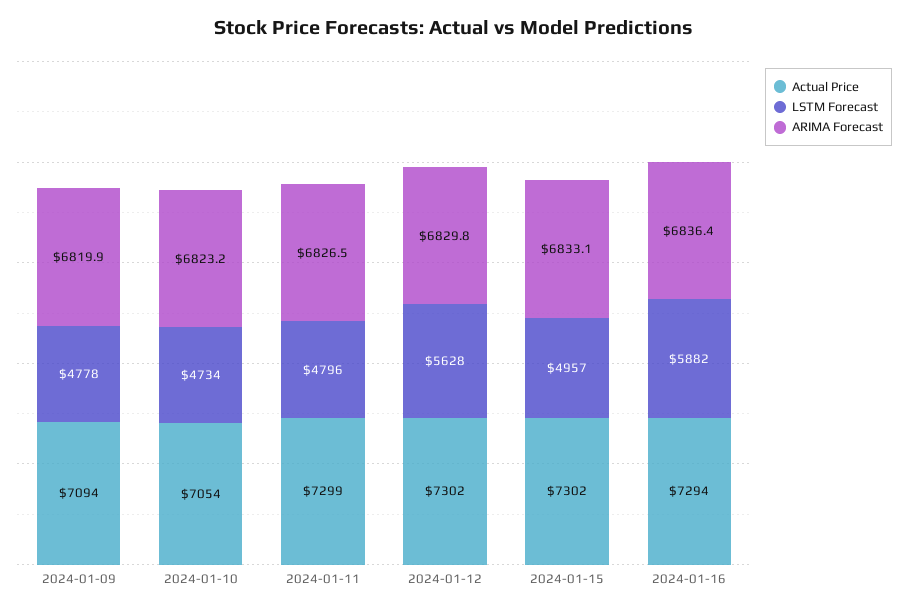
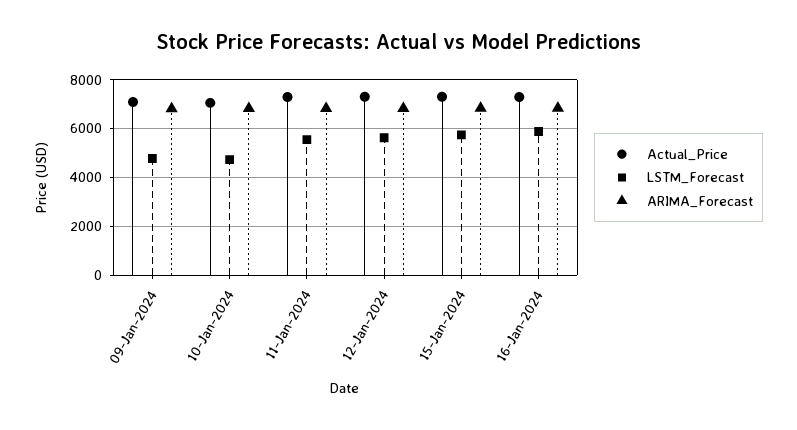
  {
    "Actual Price": {
      "2024-01-09": 7094,
      "2024-01-10": 7054,
      "2024-01-11": 7299,
      "2024-01-12": 7302,
      "2024-01-15": 7302,
      "2024-01-16": 7294
    },
    "LSTM Forecast": {
      "2024-01-09": 4778,
      "2024-01-10": 4734,
-     "2024-01-11": 4796,
+     "2024-01-11": 5500,
      "2024-01-12": 5628,
-     "2024-01-15": 4957,
+     "2024-01-15": 5750,
      "2024-01-16": 5882
    },
    "ARIMA Forecast": {
      "2024-01-09": 6819.9,
      "2024-01-10": 6823.2,
      "2024-01-11": 6826.5,
      "2024-01-12": 6829.8,
      "2024-01-15": 6833.1,
      "2024-01-16": 6836.4
    }
  }

